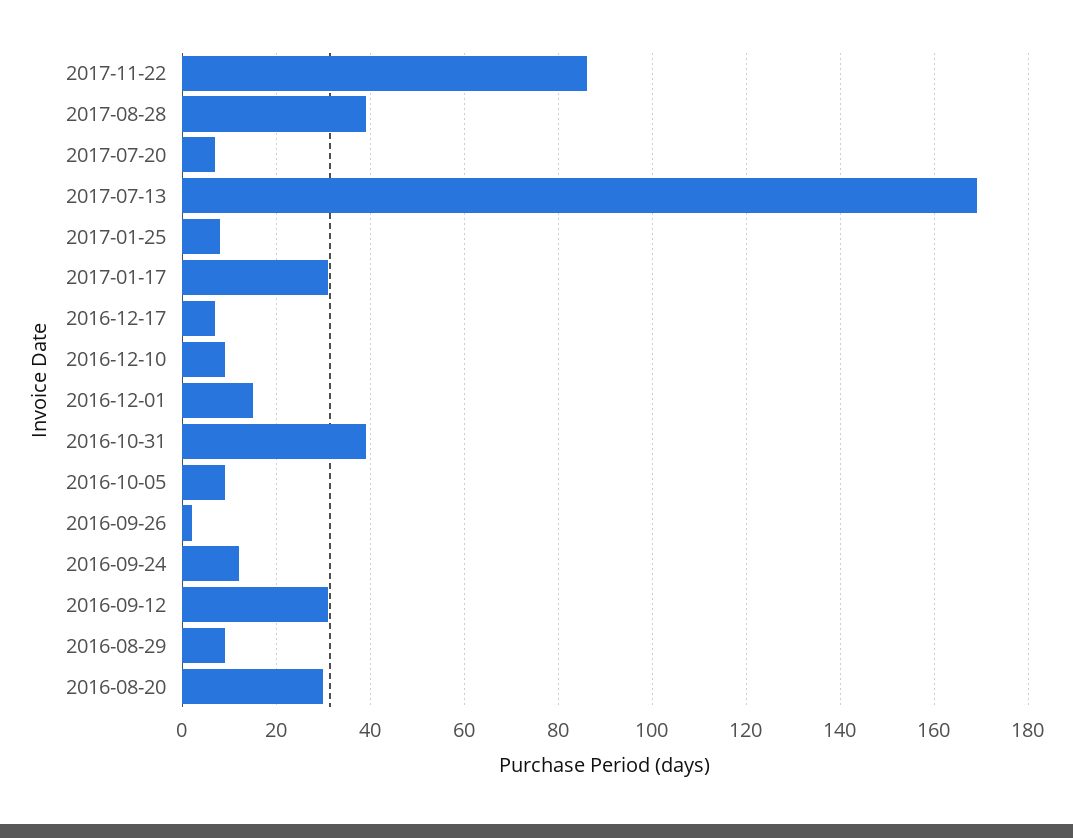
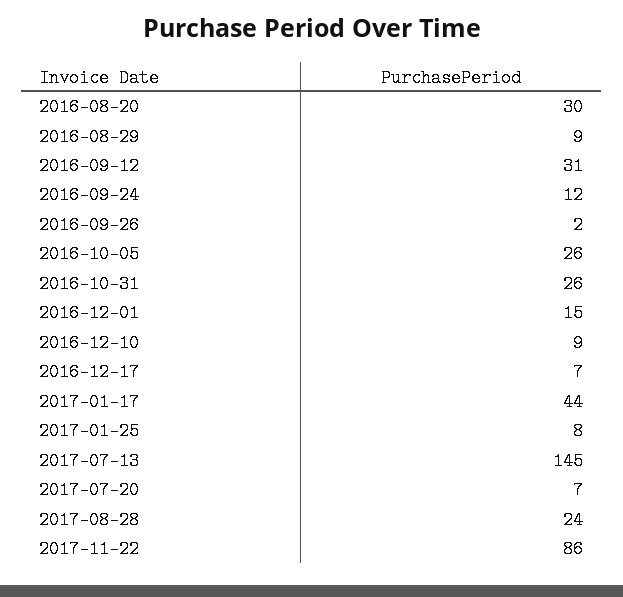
  {
    "2017-11-22": 86,
-   "2017-08-28": 40,
+   "2017-08-28": 24,
    "2017-07-20": 7,
-   "2017-07-13": 170,
+   "2017-07-13": 145,
    "2017-01-25": 8,
-   "2017-01-17": 30,
+   "2017-01-17": 44,
    "2016-12-17": 7,
    "2016-12-10": 9,
    "2016-12-01": 15,
-   "2016-10-31": 40,
+   "2016-10-31": 26,
-   "2016-10-05": 10,
+   "2016-10-05": 26,
    "2016-09-26": 2,
    "2016-09-24": 12,
    "2016-09-12": 31,
    "2016-08-29": 9,
    "2016-08-20": 30
  }

